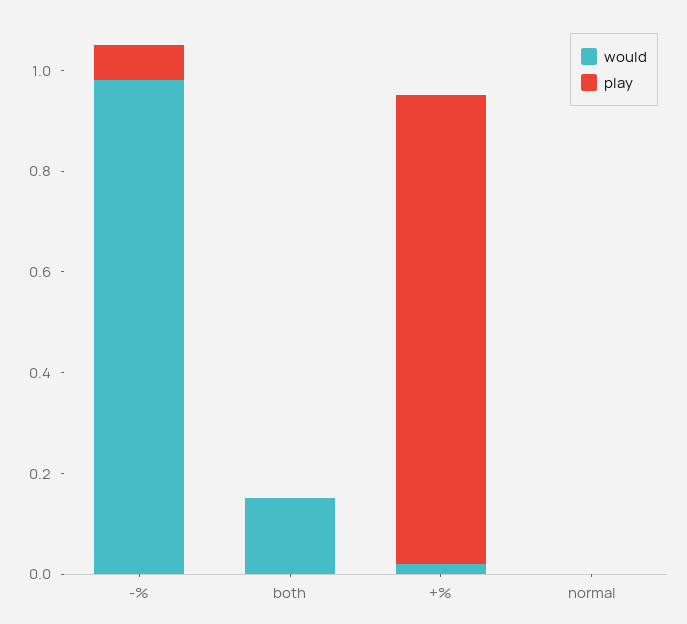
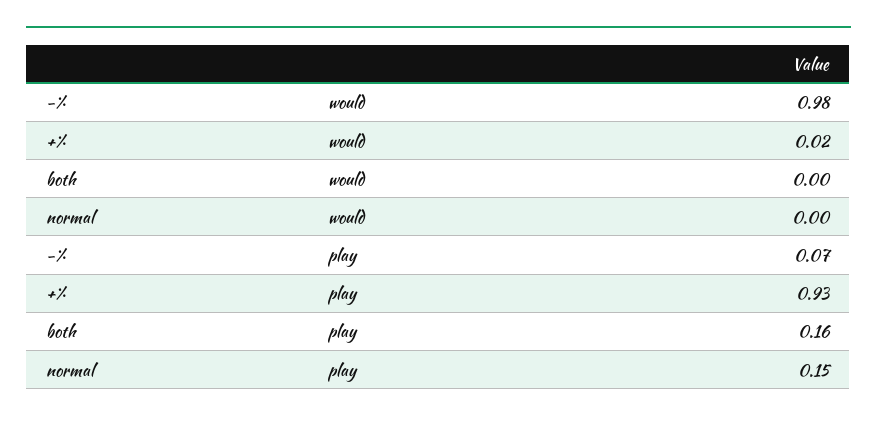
  {
    "would": {
      "-%": 0.98,
-     "both": 0.15,
+     "both": 0,
      "+%": 0.02,
      "normal": 0
    },
    "play": {
      "-%": 0.07,
-     "both": 0,
+     "both": 0.16,
      "+%": 0.93,
-     "normal": 0
+     "normal": 0.15
    }
  }

